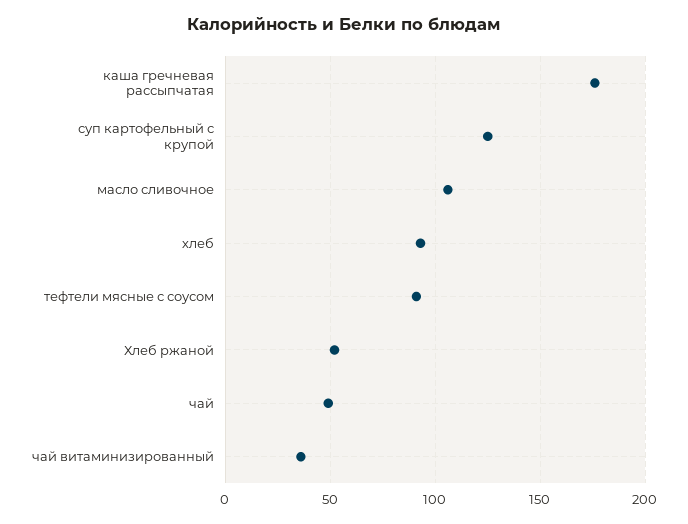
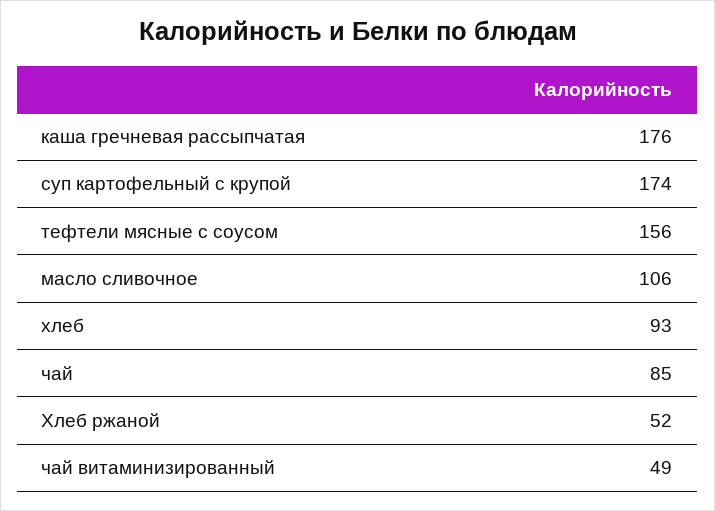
  {
    "каша гречневая рассыпчатая": 176,
-   "суп картофельный с крупой": 125,
+   "суп картофельный с крупой": 174,
    "масло сливочное": 106,
    "хлеб": 93,
-   "тефтели мясные с соусом": 90,
+   "тефтели мясные с соусом": 156,
    "Хлеб ржаной": 52,
-   "чай": 50,
+   "чай": 85,
-   "чай витаминизированный": 35
+   "чай витаминизированный": 49
  }

